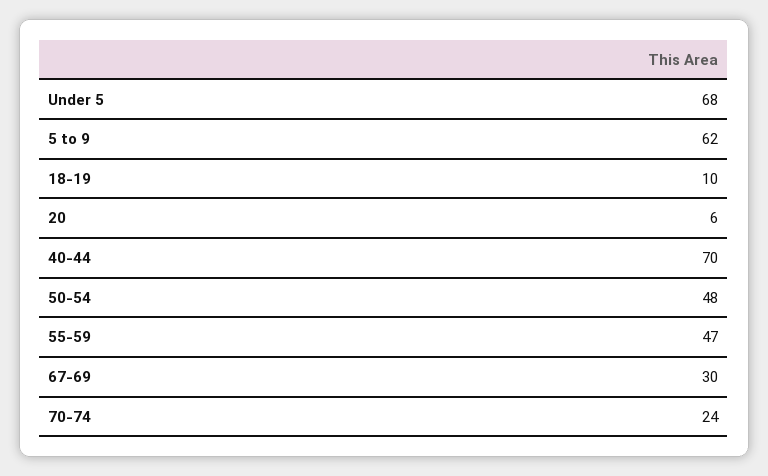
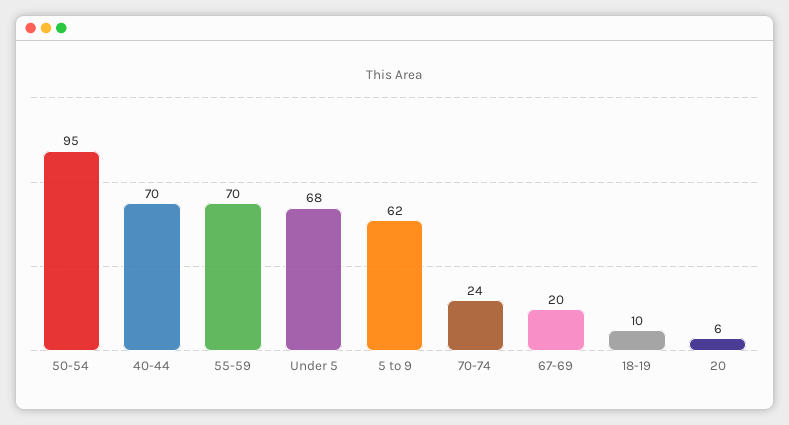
  {
    "Under 5": 68,
    "5 to 9": 62,
    "18-19": 10,
    "20": 6,
    "40-44": 70,
-   "50-54": 48,
+   "50-54": 95,
-   "55-59": 47,
+   "55-59": 70,
-   "67-69": 30,
+   "67-69": 20,
    "70-74": 24
  }

